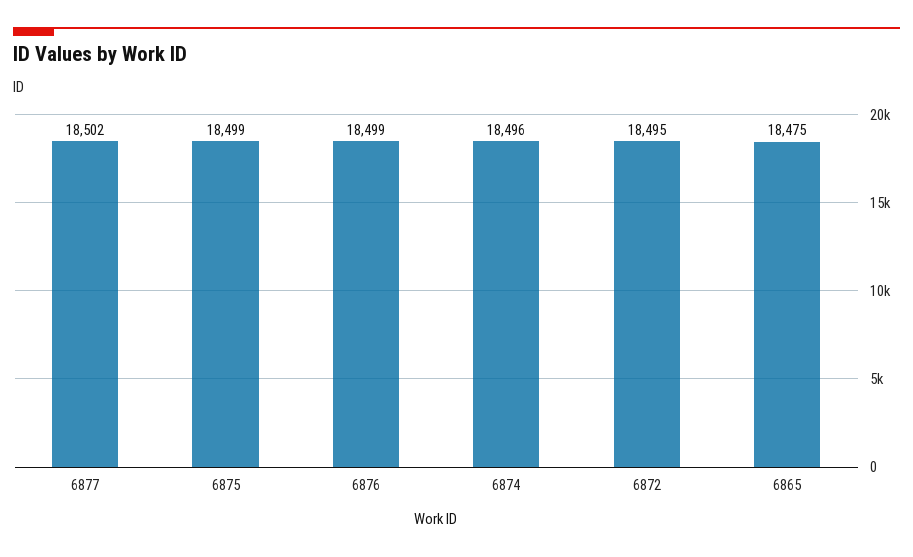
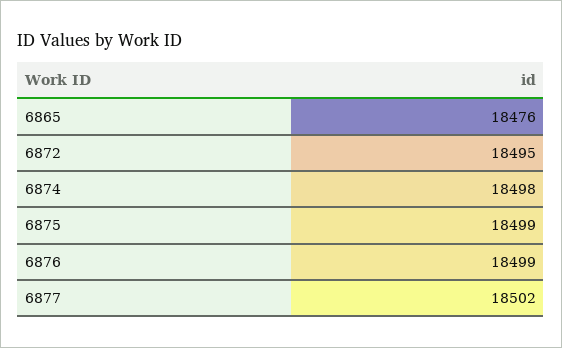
  {
    "6877": 18502,
    "6875": 18499,
    "6876": 18499,
-   "6874": 18496,
+   "6874": 18498,
    "6872": 18495,
-   "6865": 18475
+   "6865": 18476
  }

